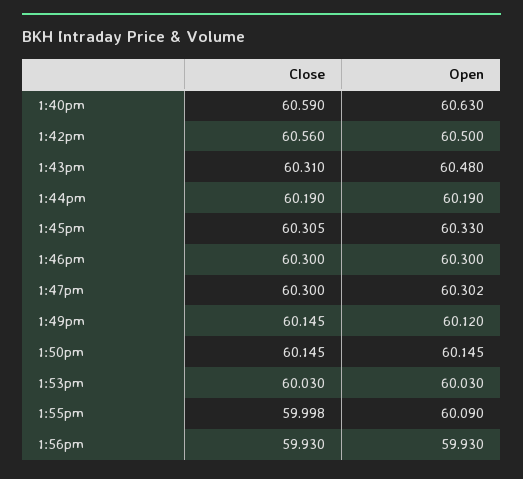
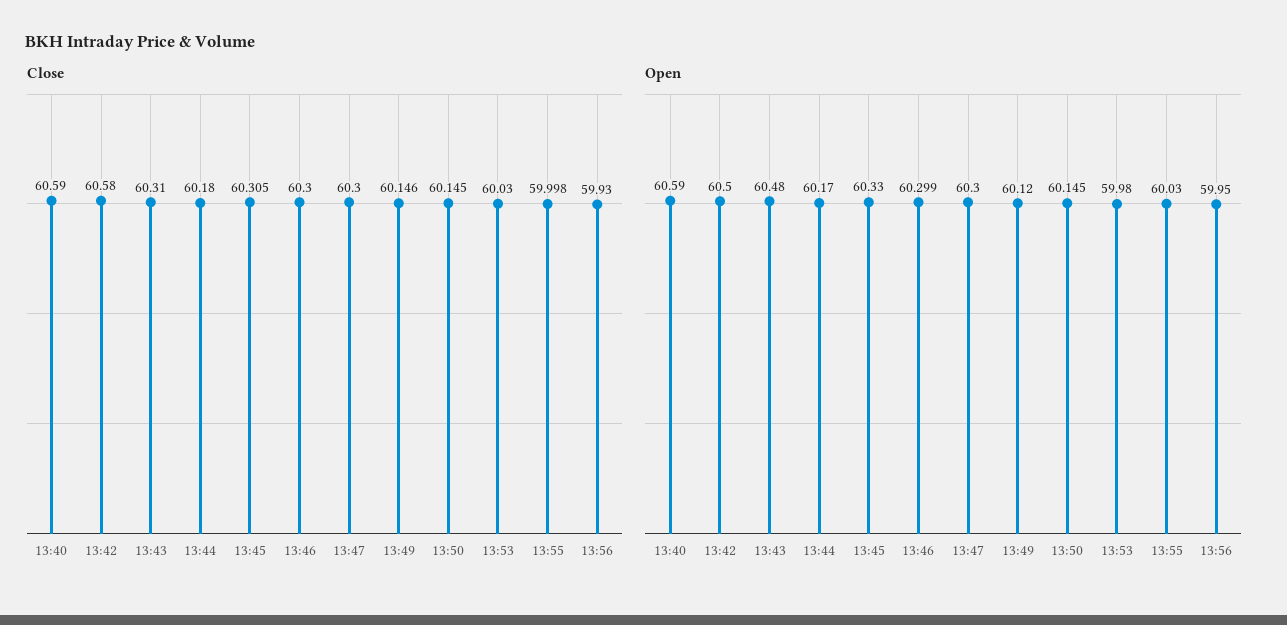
  {
    "Close": {
      "1:40pm": 60.59,
-     "1:42pm": 60.56,
+     "1:42pm": 60.58,
      "1:43pm": 60.31,
-     "1:44pm": 60.19,
+     "1:44pm": 60.18,
      "1:45pm": 60.305,
      "1:46pm": 60.3,
      "1:47pm": 60.3,
-     "1:49pm": 60.145,
+     "1:49pm": 60.146,
      "1:50pm": 60.145,
      "1:53pm": 60.03,
      "1:55pm": 59.998,
      "1:56pm": 59.93
    },
    "Open": {
-     "1:40pm": 60.63,
+     "1:40pm": 60.59,
      "1:42pm": 60.5,
      "1:43pm": 60.48,
-     "1:44pm": 60.19,
+     "1:44pm": 60.17,
      "1:45pm": 60.33,
-     "1:46pm": 60.3,
+     "1:46pm": 60.299,
-     "1:47pm": 60.302,
+     "1:47pm": 60.3,
      "1:49pm": 60.12,
      "1:50pm": 60.145,
-     "1:53pm": 60.03,
+     "1:53pm": 59.98,
-     "1:55pm": 60.09,
+     "1:55pm": 60.03,
-     "1:56pm": 59.93
+     "1:56pm": 59.95
    }
  }

